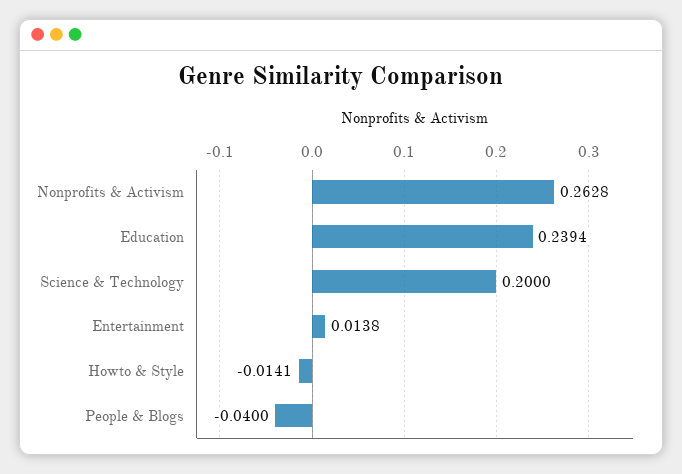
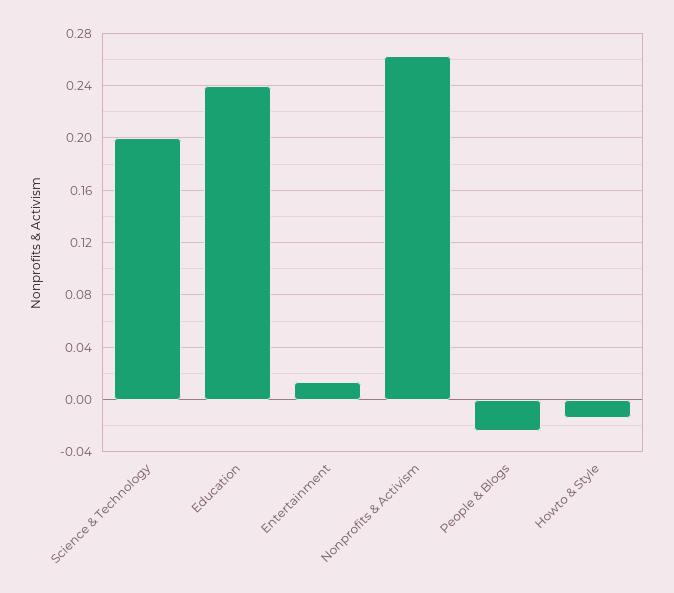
  {
    "Nonprofits & Activism": 0.2628,
    "Education": 0.2394,
    "Science & Technology": 0.2,
    "Entertainment": 0.0138,
    "Howto & Style": -0.0141,
-   "People & Blogs": -0.04
+   "People & Blogs": -0.025
  }

